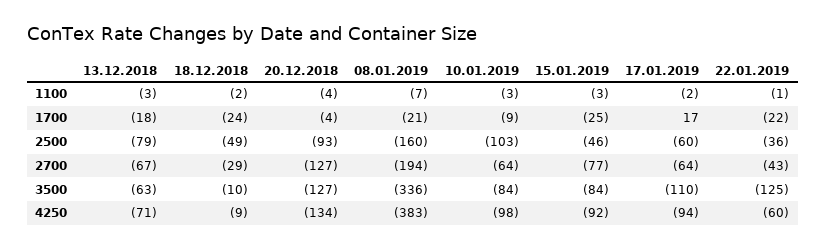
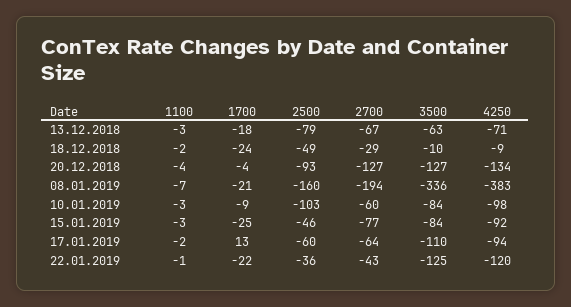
  {
    "13.12.2018": {
      "1100": -3,
      "1700": -18,
      "2500": -79,
      "2700": -67,
      "3500": -63,
      "4250": -71
    },
    "18.12.2018": {
      "1100": -2,
      "1700": -24,
      "2500": -49,
      "2700": -29,
      "3500": -10,
      "4250": -9
    },
    "20.12.2018": {
      "1100": -4,
      "1700": -4,
      "2500": -93,
      "2700": -127,
      "3500": -127,
      "4250": -134
    },
    "08.01.2019": {
      "1100": -7,
      "1700": -21,
      "2500": -160,
      "2700": -194,
      "3500": -336,
      "4250": -383
    },
    "10.01.2019": {
      "1100": -3,
      "1700": -9,
      "2500": -103,
-     "2700": -64,
+     "2700": -60,
      "3500": -84,
      "4250": -98
    },
    "15.01.2019": {
      "1100": -3,
      "1700": -25,
      "2500": -46,
      "2700": -77,
      "3500": -84,
      "4250": -92
    },
    "17.01.2019": {
      "1100": -2,
-     "1700": 17,
+     "1700": 13,
      "2500": -60,
      "2700": -64,
      "3500": -110,
      "4250": -94
    },
    "22.01.2019": {
      "1100": -1,
      "1700": -22,
      "2500": -36,
      "2700": -43,
      "3500": -125,
-     "4250": -60
+     "4250": -120
    }
  }

